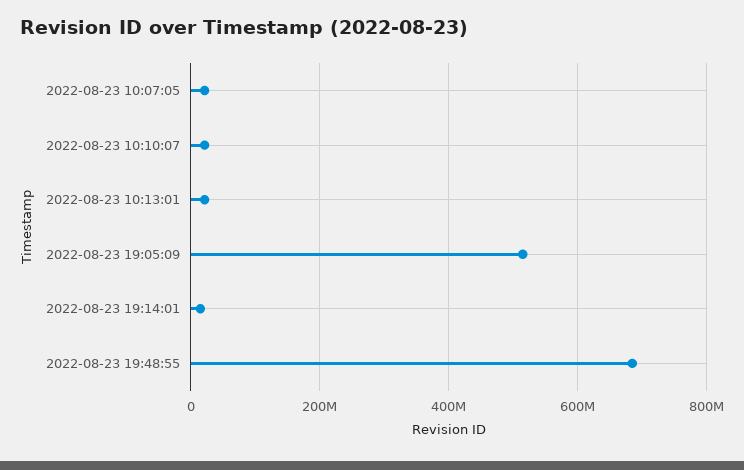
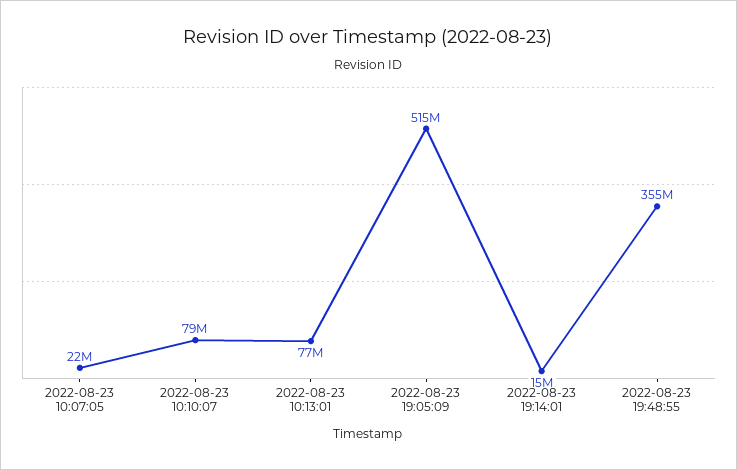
  {
    "2022-08-23 10:07:05": 22000000,
-   "2022-08-23 10:10:07": 20000000,
+   "2022-08-23 10:10:07": 79000000,
-   "2022-08-23 10:13:01": 20000000,
+   "2022-08-23 10:13:01": 77000000,
    "2022-08-23 19:05:09": 515000000,
    "2022-08-23 19:14:01": 15000000,
-   "2022-08-23 19:48:55": 680000000
+   "2022-08-23 19:48:55": 355000000
  }

